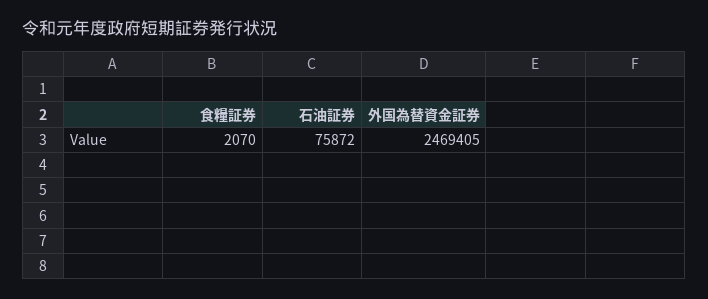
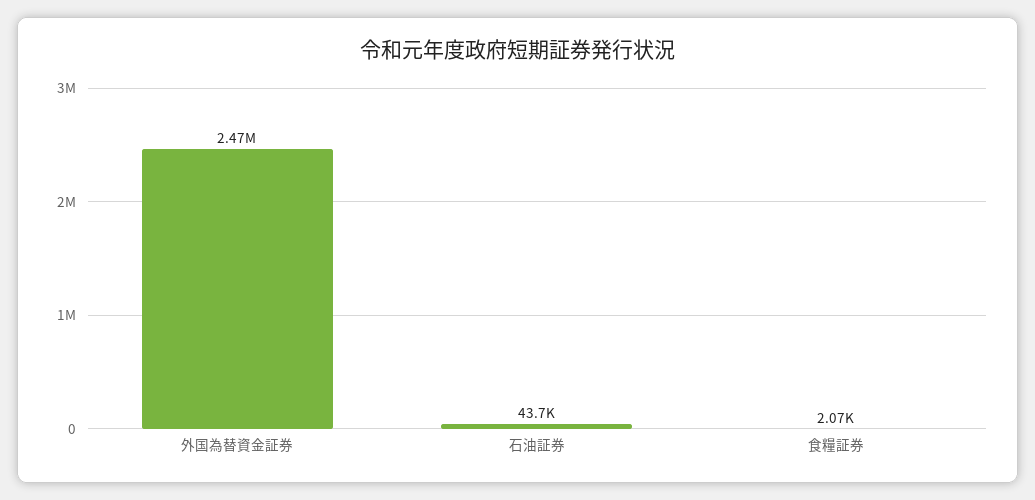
  {
    "食糧証券": 2070,
-   "石油証券": 75872,
+   "石油証券": 43700,
    "外国為替資金証券": 2469405
  }

